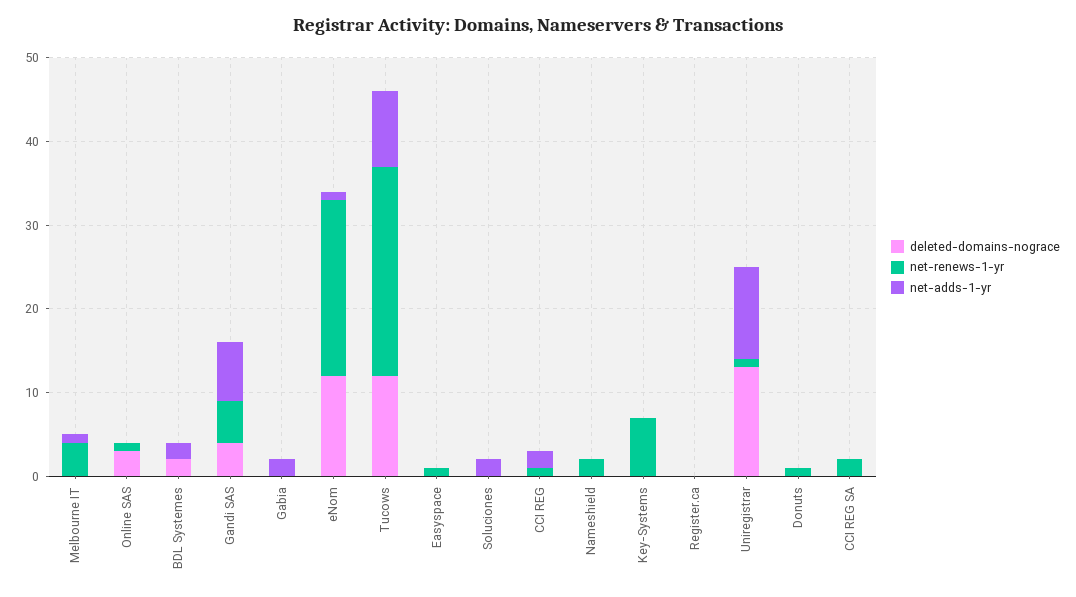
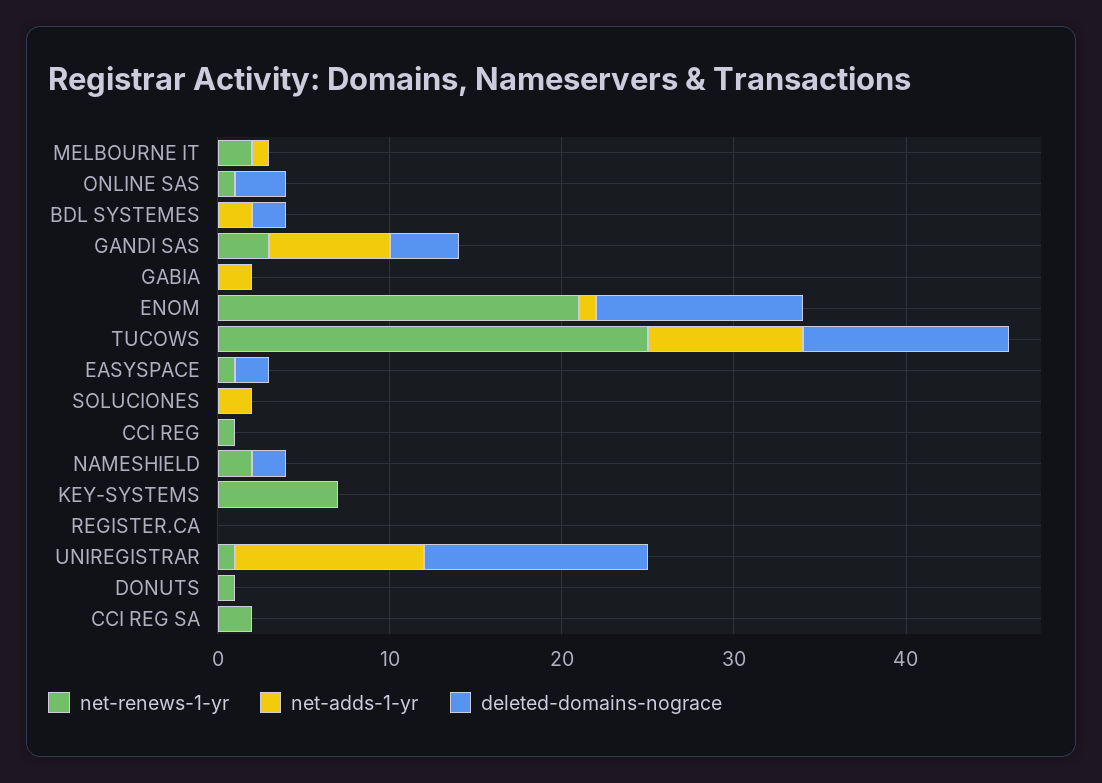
  {
    "deleted-domains-nograce": {
      "Melbourne IT": 0,
      "Online SAS": 3,
      "BDL Systemes": 2,
      "Gandi SAS": 4,
      "Gabia": 0,
      "eNom": 12,
      "Tucows": 12,
-     "Easyspace": 0,
+     "Easyspace": 2,
      "Soluciones": 0,
      "CCI REG": 0,
-     "Nameshield": 0,
+     "Nameshield": 2,
      "Key-Systems": 0,
      "Register.ca": 0,
      "Uniregistrar": 13,
      "Donuts": 0,
      "CCI REG SA": 0
    },
    "net-renews-1-yr": {
-     "Melbourne IT": 4,
+     "Melbourne IT": 2,
      "Online SAS": 1,
      "BDL Systemes": 0,
-     "Gandi SAS": 5,
+     "Gandi SAS": 3,
      "Gabia": 0,
      "eNom": 21,
      "Tucows": 25,
      "Easyspace": 1,
      "Soluciones": 0,
      "CCI REG": 1,
      "Nameshield": 2,
      "Key-Systems": 7,
      "Register.ca": 0,
      "Uniregistrar": 1,
      "Donuts": 1,
      "CCI REG SA": 2
    },
    "net-adds-1-yr": {
      "Melbourne IT": 1,
      "Online SAS": 0,
      "BDL Systemes": 2,
      "Gandi SAS": 7,
      "Gabia": 2,
      "eNom": 1,
      "Tucows": 9,
      "Easyspace": 0,
      "Soluciones": 2,
-     "CCI REG": 2,
+     "CCI REG": 0,
      "Nameshield": 0,
      "Key-Systems": 0,
      "Register.ca": 0,
      "Uniregistrar": 11,
      "Donuts": 0,
      "CCI REG SA": 0
    }
  }

